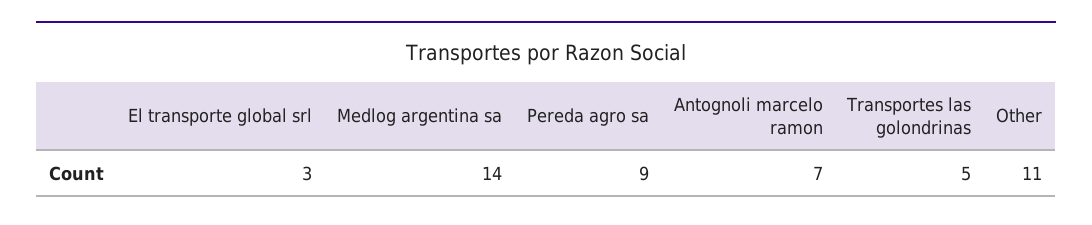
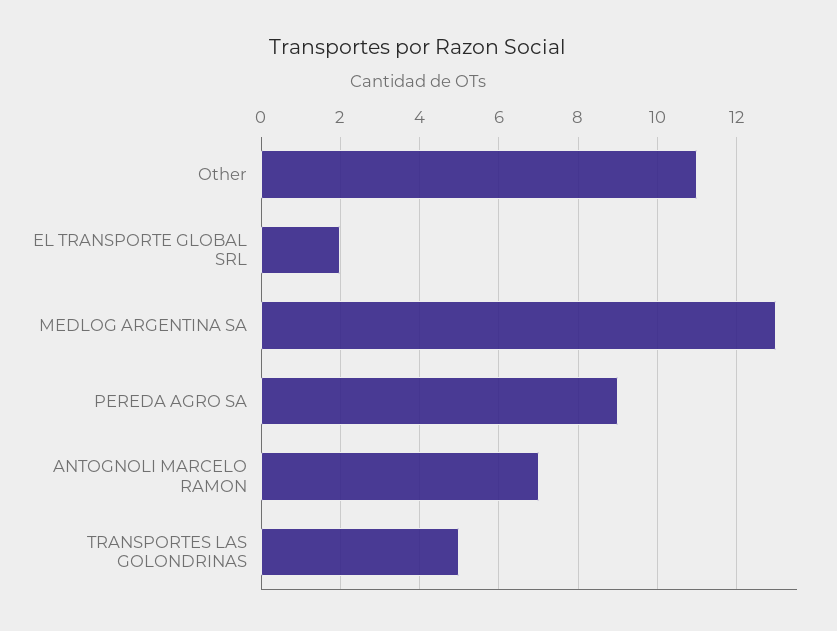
  {
-   "El transporte global srl": 3,
+   "El transporte global srl": 2,
-   "Medlog argentina sa": 14,
+   "Medlog argentina sa": 13,
    "Pereda agro sa": 9,
    "Antognoli marcelo ramon": 7,
    "Transportes las golondrinas": 5,
    "Other": 11
  }

